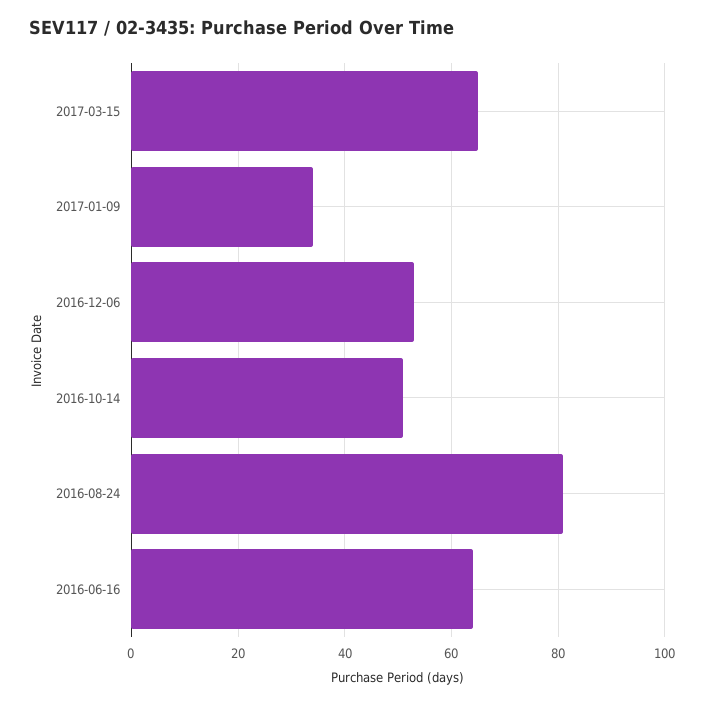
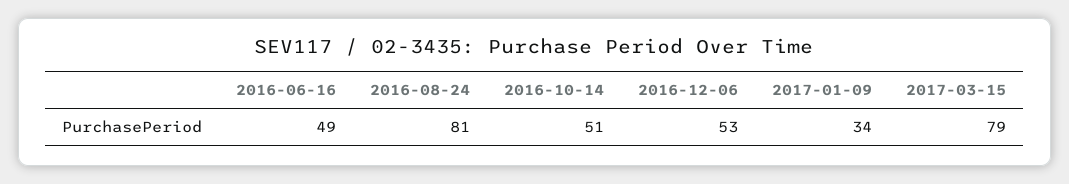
  {
-   "2017-03-15": 65,
+   "2017-03-15": 79,
    "2017-01-09": 34,
    "2016-12-06": 53,
    "2016-10-14": 51,
    "2016-08-24": 81,
-   "2016-06-16": 65
+   "2016-06-16": 49
  }

